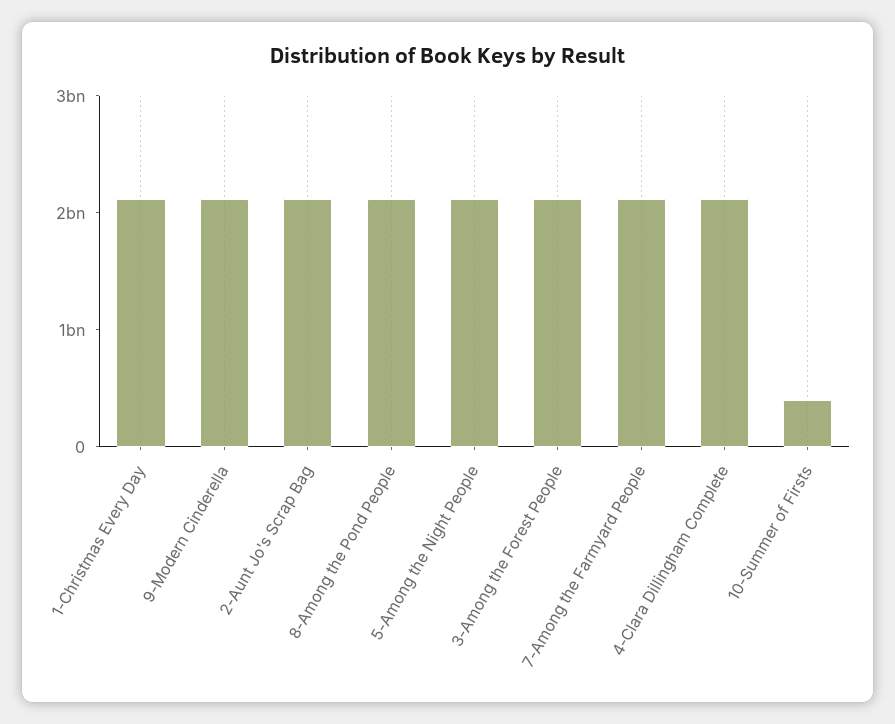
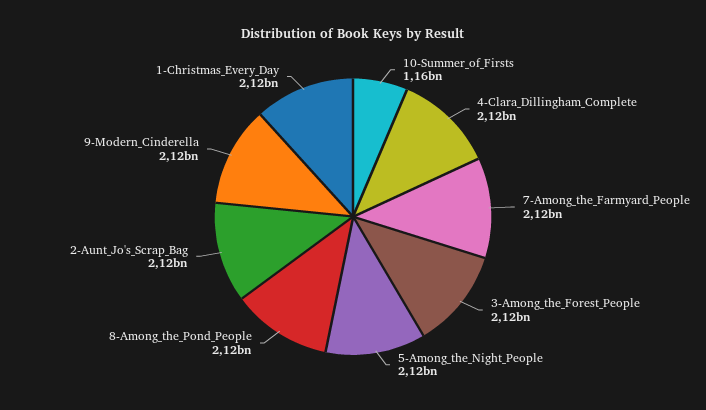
  {
    "1-Christmas Every Day": 2120000000,
    "9-Modern Cinderella": 2120000000,
    "2-Aunt Jo's Scrap Bag": 2120000000,
    "8-Among the Pond People": 2120000000,
    "5-Among the Night People": 2120000000,
    "3-Among the Forest People": 2120000000,
    "7-Among the Farmyard People": 2120000000,
    "4-Clara Dillingham Complete": 2120000000,
-   "10-Summer of Firsts": 400000000
+   "10-Summer of Firsts": 1160000000
  }

